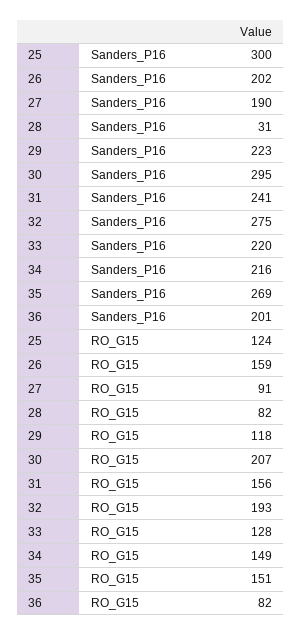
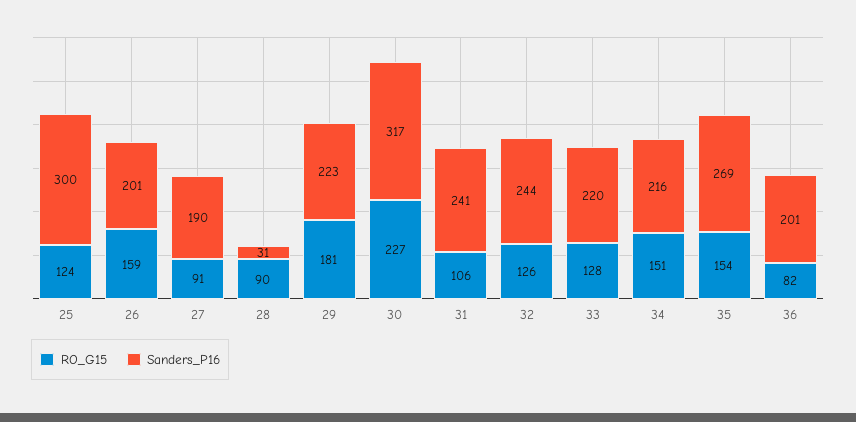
  {
    "Sanders_P16": {
      "25": 300,
-     "26": 202,
+     "26": 201,
      "27": 190,
      "28": 31,
      "29": 223,
-     "30": 295,
+     "30": 317,
      "31": 241,
-     "32": 275,
+     "32": 244,
      "33": 220,
      "34": 216,
      "35": 269,
      "36": 201
    },
    "RO_G15": {
      "25": 124,
      "26": 159,
      "27": 91,
-     "28": 82,
+     "28": 90,
-     "29": 118,
+     "29": 181,
-     "30": 207,
+     "30": 227,
-     "31": 156,
+     "31": 106,
-     "32": 193,
+     "32": 126,
      "33": 128,
-     "34": 149,
+     "34": 151,
-     "35": 151,
+     "35": 154,
      "36": 82
    }
  }

